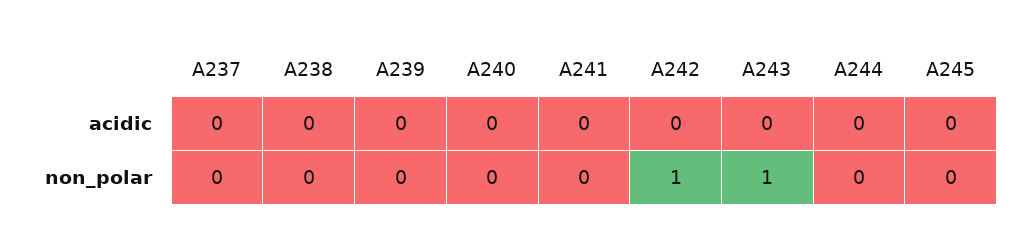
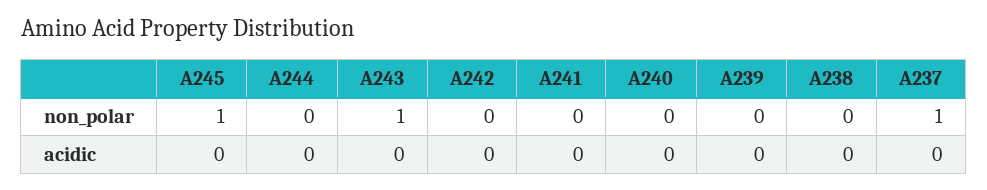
  {
    "A237": {
      "acidic": 0,
-     "non_polar": 0
+     "non_polar": 1
    },
    "A238": {
      "acidic": 0,
      "non_polar": 0
    },
    "A239": {
      "acidic": 0,
      "non_polar": 0
    },
    "A240": {
      "acidic": 0,
      "non_polar": 0
    },
    "A241": {
      "acidic": 0,
      "non_polar": 0
    },
    "A242": {
      "acidic": 0,
-     "non_polar": 1
+     "non_polar": 0
    },
    "A243": {
      "acidic": 0,
      "non_polar": 1
    },
    "A244": {
      "acidic": 0,
      "non_polar": 0
    },
    "A245": {
      "acidic": 0,
-     "non_polar": 0
+     "non_polar": 1
    }
  }

